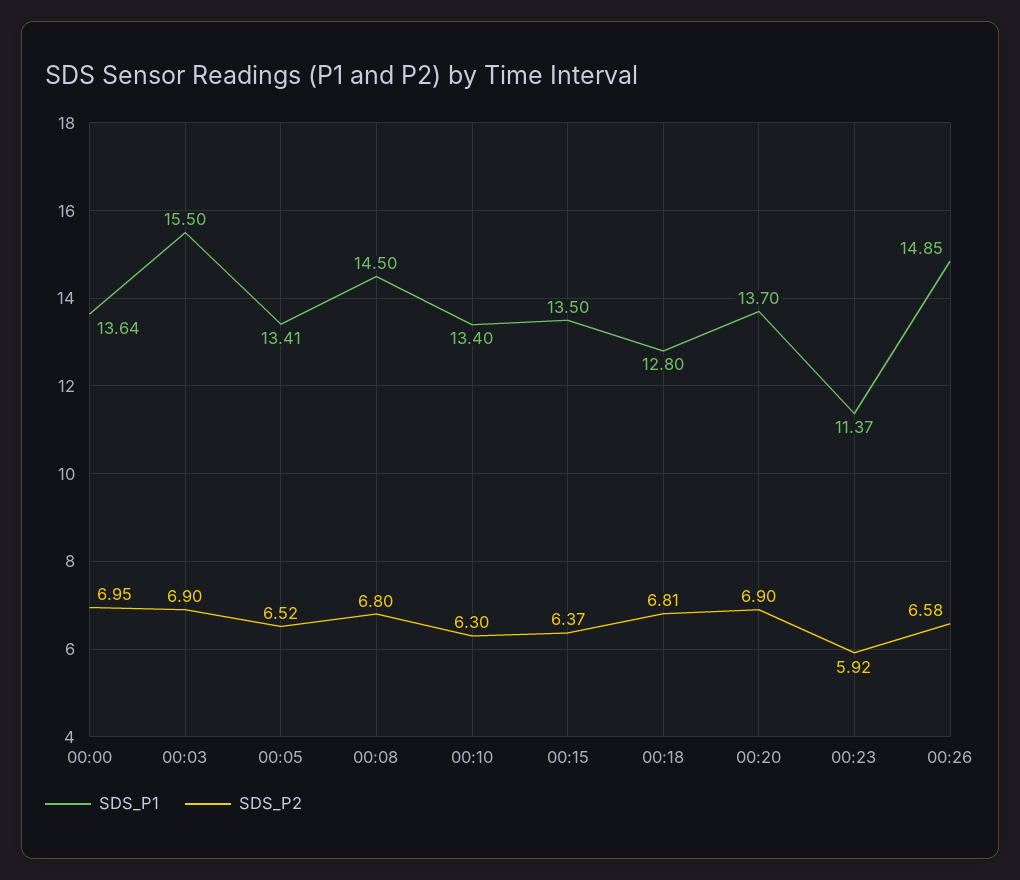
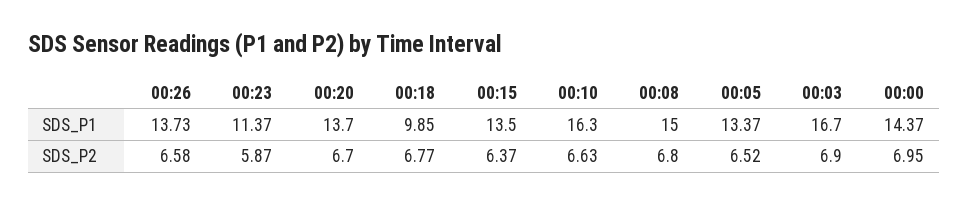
  {
    "SDS_P1": {
-     "00:00": 13.64,
+     "00:00": 14.37,
-     "00:03": 15.5,
+     "00:03": 16.7,
-     "00:05": 13.41,
+     "00:05": 13.37,
-     "00:08": 14.5,
+     "00:08": 15,
-     "00:10": 13.4,
+     "00:10": 16.3,
      "00:15": 13.5,
-     "00:18": 12.8,
+     "00:18": 9.85,
      "00:20": 13.7,
      "00:23": 11.37,
-     "00:26": 14.85
+     "00:26": 13.73
    },
    "SDS_P2": {
      "00:00": 6.95,
      "00:03": 6.9,
      "00:05": 6.52,
      "00:08": 6.8,
-     "00:10": 6.3,
+     "00:10": 6.63,
      "00:15": 6.37,
-     "00:18": 6.81,
+     "00:18": 6.77,
-     "00:20": 6.9,
+     "00:20": 6.7,
-     "00:23": 5.92,
+     "00:23": 5.87,
      "00:26": 6.58
    }
  }

